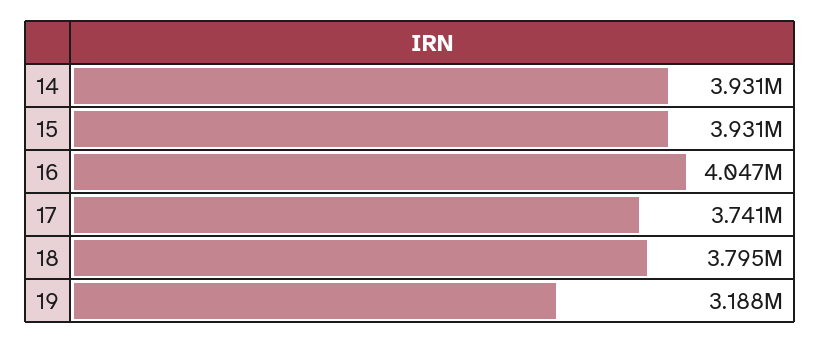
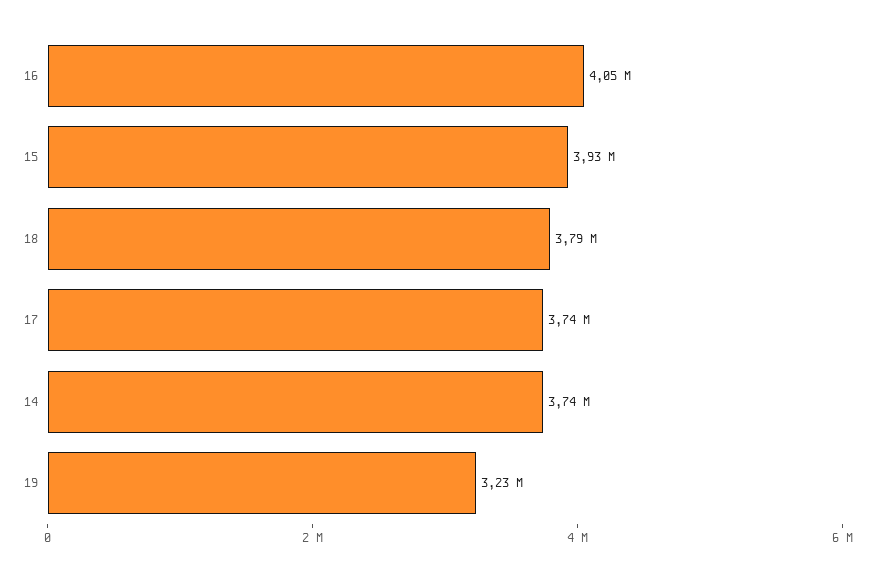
  {
-   "14": 3931000,
+   "14": 3740000,
    "15": 3931000,
    "16": 4047000,
    "17": 3741000,
    "18": 3795000,
-   "19": 3188000
+   "19": 3230000
  }

